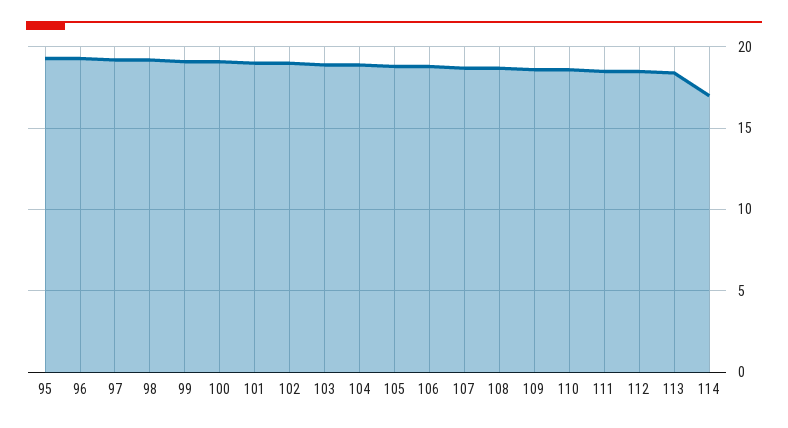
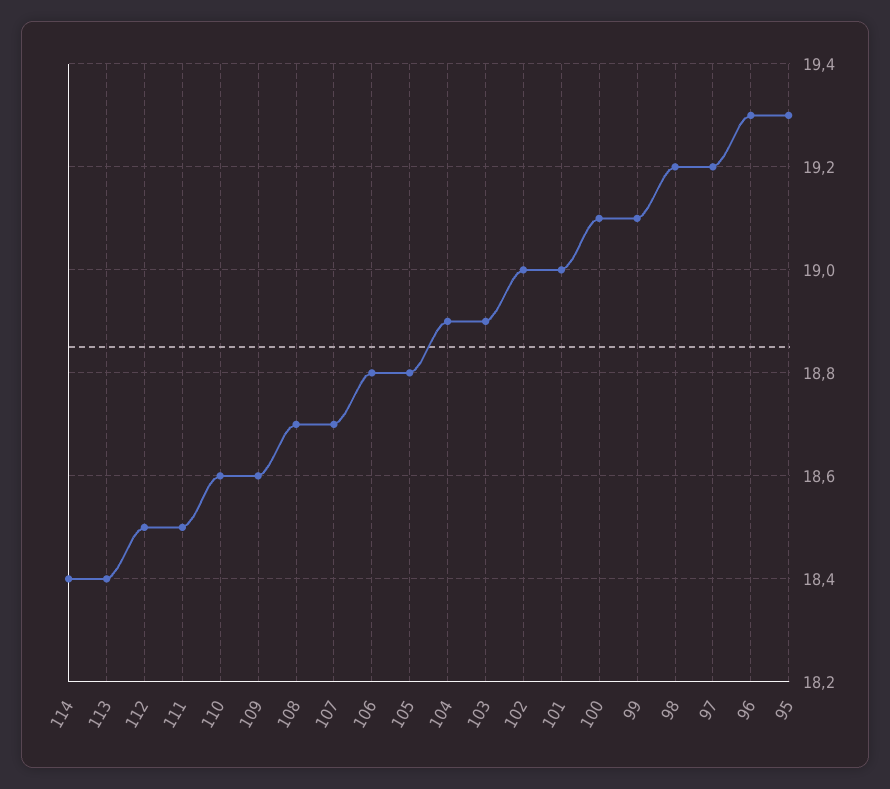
  {
    "95": 19.3,
    "96": 19.3,
    "97": 19.2,
    "98": 19.2,
    "99": 19.1,
    "100": 19.1,
    "101": 19,
    "102": 19,
    "103": 18.9,
    "104": 18.9,
    "105": 18.8,
    "106": 18.8,
    "107": 18.7,
    "108": 18.7,
    "109": 18.6,
    "110": 18.6,
    "111": 18.5,
    "112": 18.5,
    "113": 18.4,
-   "114": 17
+   "114": 18.4
  }

